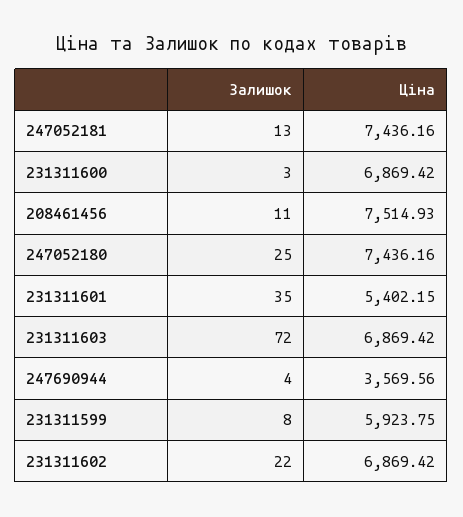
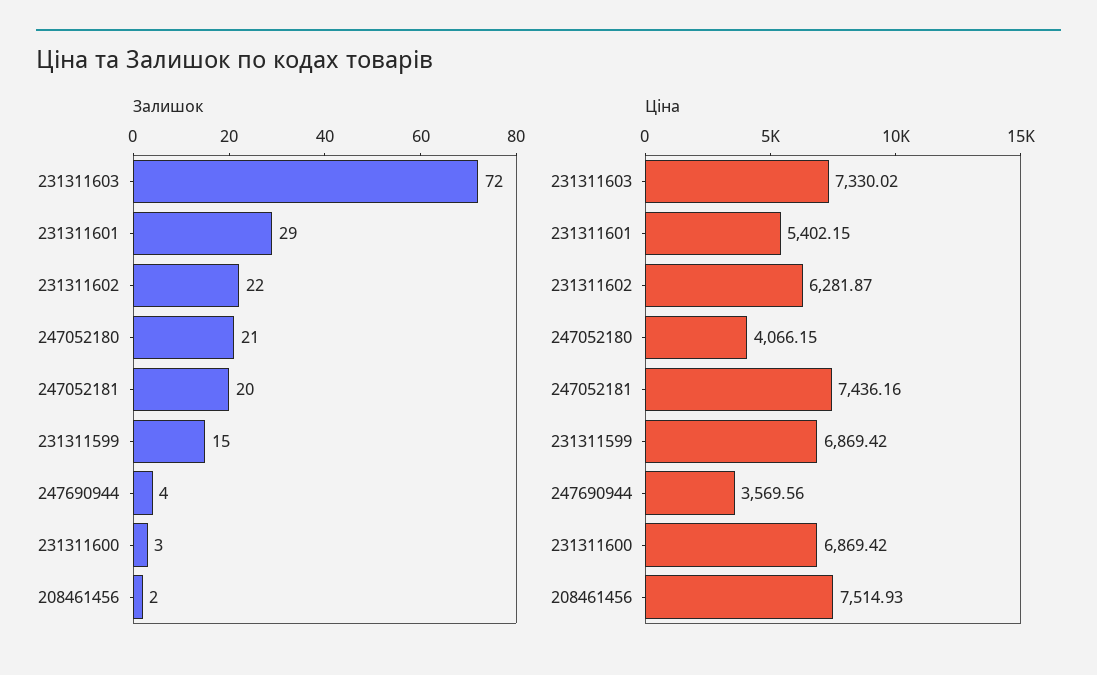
  {
    "Залишок": {
-     "247052181": 13,
+     "247052181": 20,
      "231311600": 3,
-     "208461456": 11,
+     "208461456": 2,
-     "247052180": 25,
+     "247052180": 21,
-     "231311601": 35,
+     "231311601": 29,
      "231311603": 72,
      "247690944": 4,
-     "231311599": 8,
+     "231311599": 15,
      "231311602": 22
    },
    "Ціна": {
      "247052181": 7436.16,
      "231311600": 6869.42,
      "208461456": 7514.93,
-     "247052180": 7436.16,
+     "247052180": 4066.15,
      "231311601": 5402.15,
-     "231311603": 6869.42,
+     "231311603": 7330.02,
      "247690944": 3569.56,
-     "231311599": 5923.75,
+     "231311599": 6869.42,
-     "231311602": 6869.42
+     "231311602": 6281.87
    }
  }

